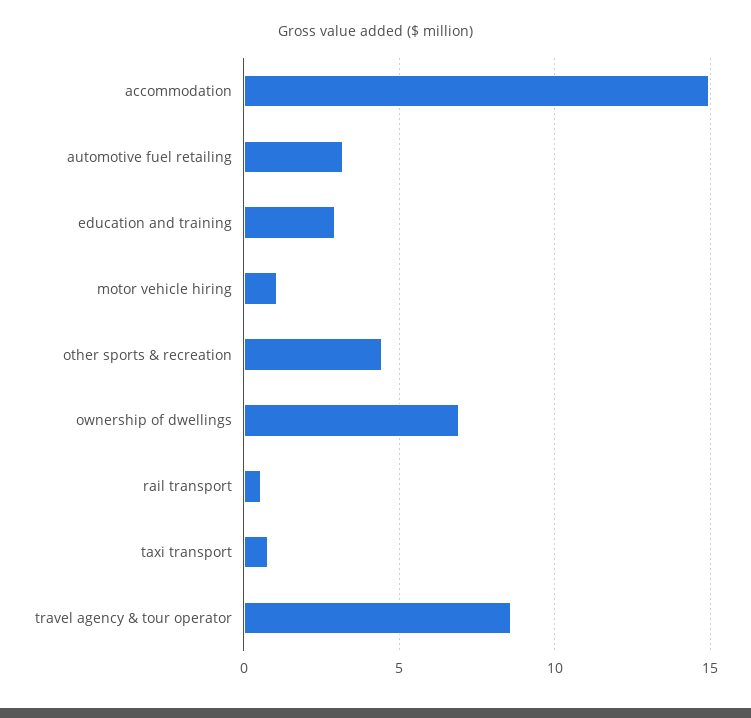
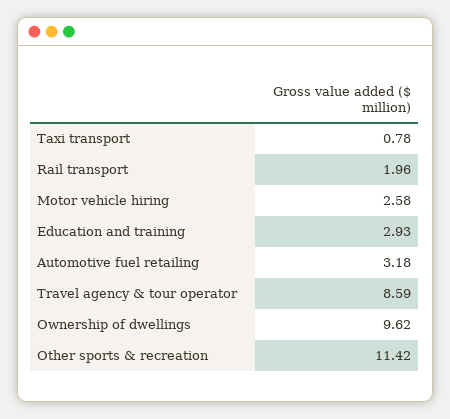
  {
-   "accommodation": 15,
    "automotive fuel retailing": 3.18,
    "education and training": 2.93,
-   "motor vehicle hiring": 1,
+   "motor vehicle hiring": 2.58,
-   "other sports & recreation": 4.5,
+   "other sports & recreation": 11.42,
-   "ownership of dwellings": 7,
+   "ownership of dwellings": 9.62,
-   "rail transport": 0.5,
+   "rail transport": 1.96,
    "taxi transport": 0.78,
    "travel agency & tour operator": 8.59
  }

